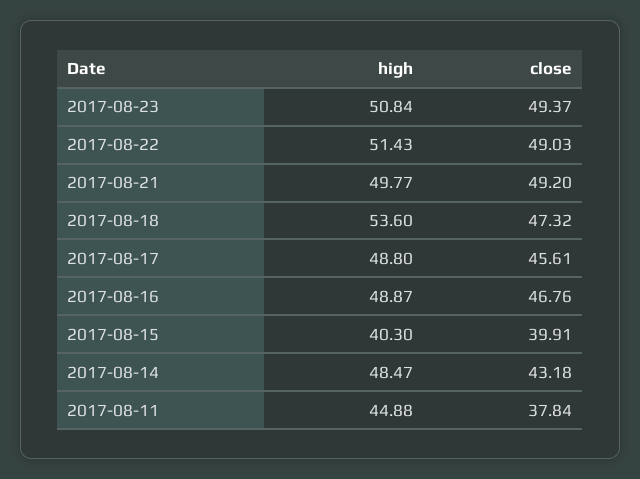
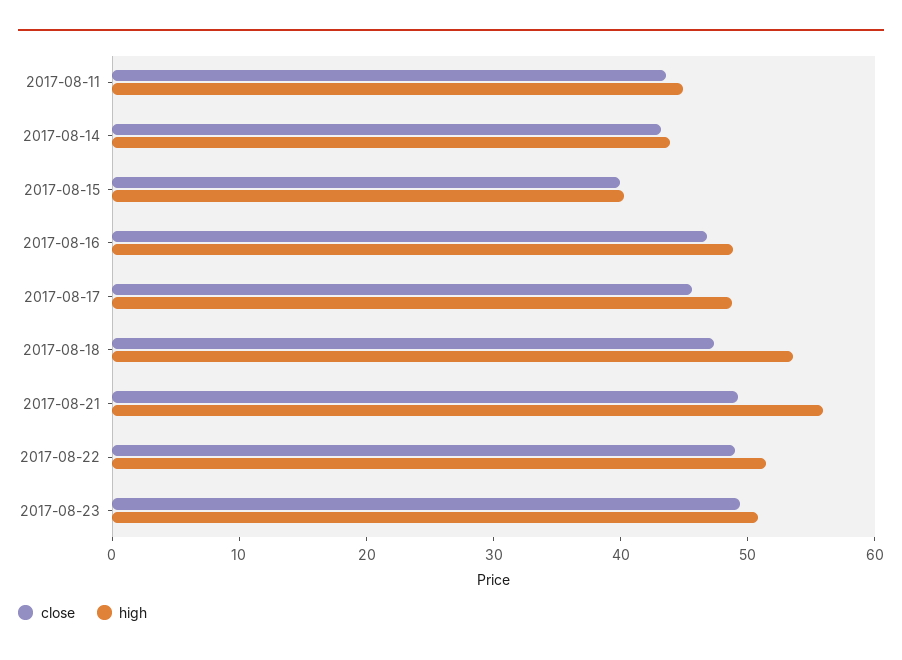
  {
    "high": {
      "2017-08-23": 50.84,
      "2017-08-22": 51.43,
-     "2017-08-21": 49.77,
+     "2017-08-21": 56,
      "2017-08-18": 53.6,
      "2017-08-17": 48.8,
      "2017-08-16": 48.87,
      "2017-08-15": 40.3,
-     "2017-08-14": 48.47,
+     "2017-08-14": 44,
      "2017-08-11": 44.88
    },
    "close": {
      "2017-08-23": 49.37,
      "2017-08-22": 49.03,
      "2017-08-21": 49.2,
      "2017-08-18": 47.32,
      "2017-08-17": 45.61,
      "2017-08-16": 46.76,
      "2017-08-15": 39.91,
      "2017-08-14": 43.18,
-     "2017-08-11": 37.84
+     "2017-08-11": 44
    }
  }

